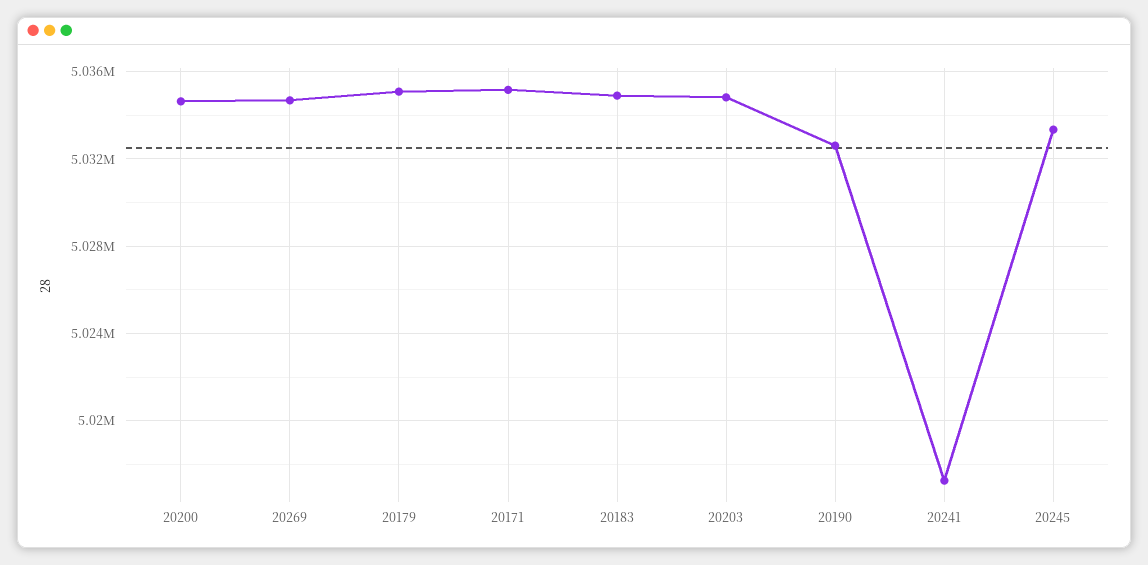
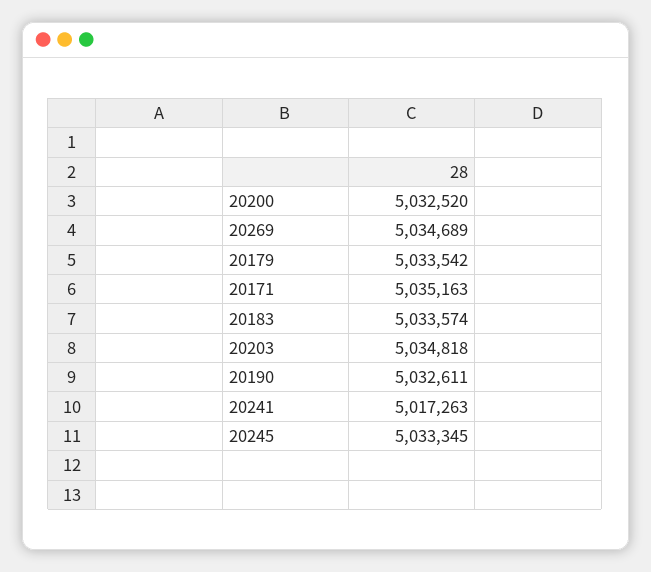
  {
-   "20200": 5034500,
+   "20200": 5032520,
    "20269": 5034689,
-   "20179": 5035000,
+   "20179": 5033542,
    "20171": 5035163,
-   "20183": 5035000,
+   "20183": 5033574,
    "20203": 5034818,
    "20190": 5032611,
    "20241": 5017263,
    "20245": 5033345
  }

